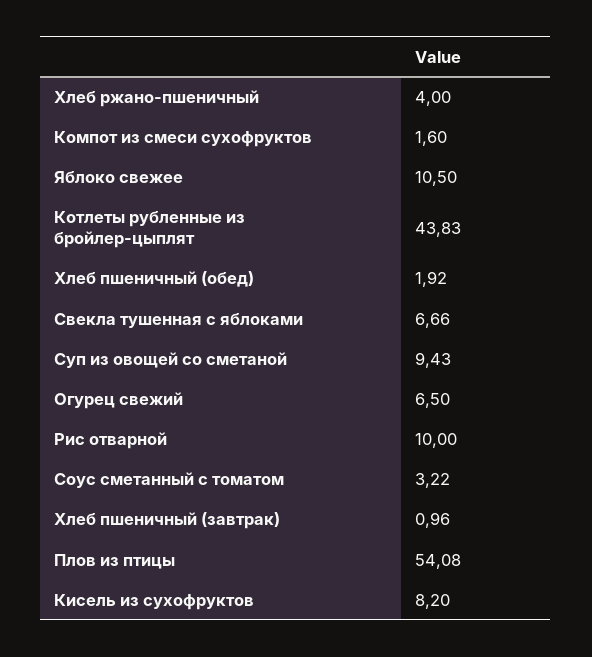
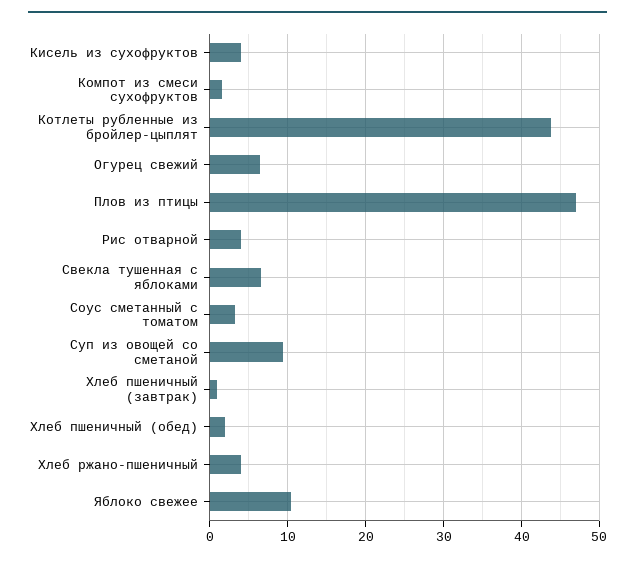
  {
    "Хлеб ржано-пшеничный": 4,
    "Компот из смеси сухофруктов": 1.6,
    "Яблоко свежее": 10.5,
    "Котлеты рубленные из бройлер-цыплят": 43.83,
    "Хлеб пшеничный (обед)": 1.92,
    "Свекла тушенная с яблоками": 6.66,
    "Суп из овощей со сметаной": 9.43,
    "Огурец свежий": 6.5,
-   "Рис отварной": 10,
+   "Рис отварной": 4,
    "Соус сметанный с томатом": 3.22,
    "Хлеб пшеничный (завтрак)": 0.96,
-   "Плов из птицы": 54.08,
+   "Плов из птицы": 47,
-   "Кисель из сухофруктов": 8.2
+   "Кисель из сухофруктов": 4
  }

